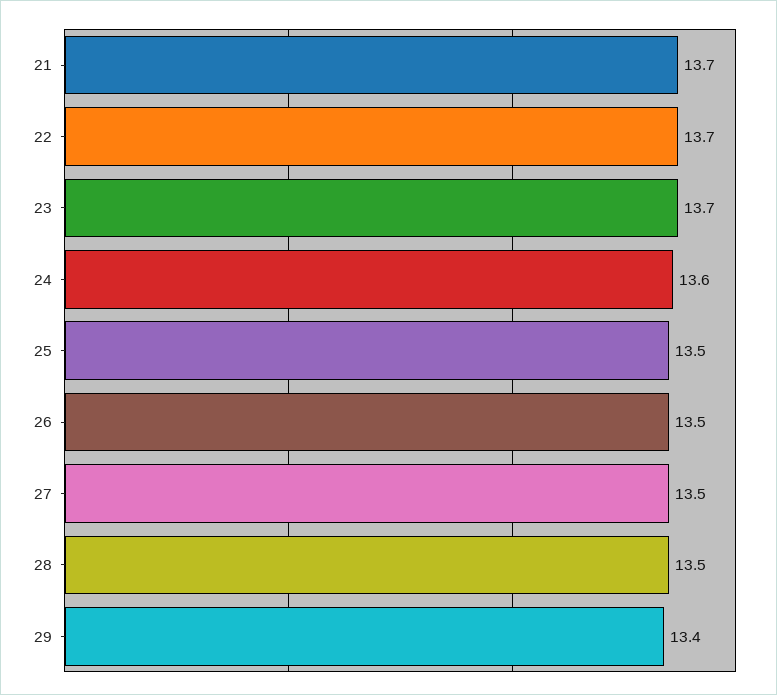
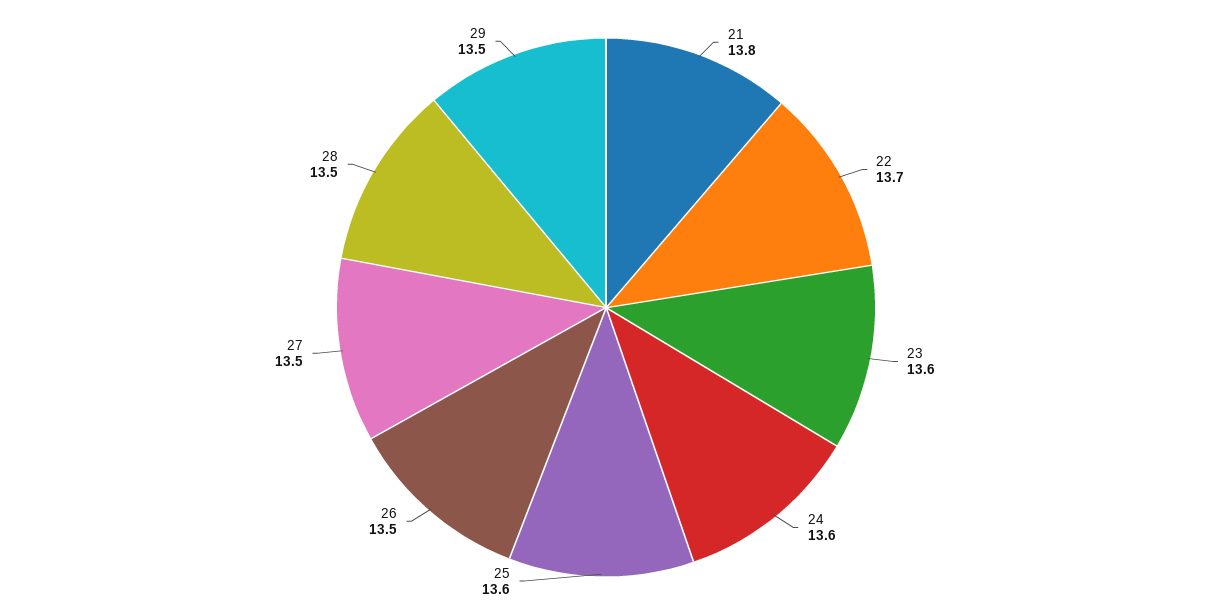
  {
-   "21": 13.7,
+   "21": 13.8,
    "22": 13.7,
-   "23": 13.7,
+   "23": 13.6,
    "24": 13.6,
-   "25": 13.5,
+   "25": 13.6,
    "26": 13.5,
    "27": 13.5,
    "28": 13.5,
-   "29": 13.4
+   "29": 13.5
  }

